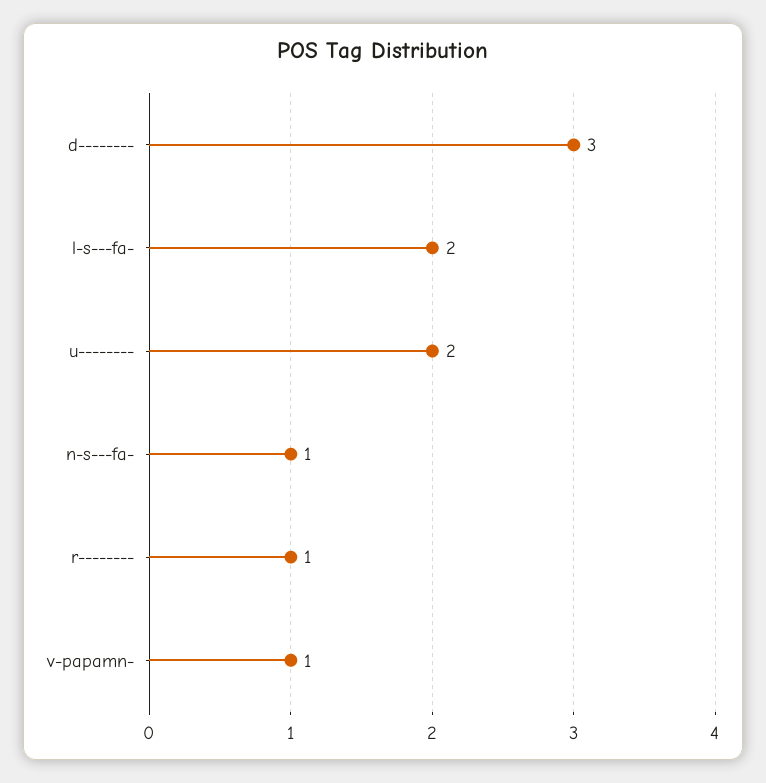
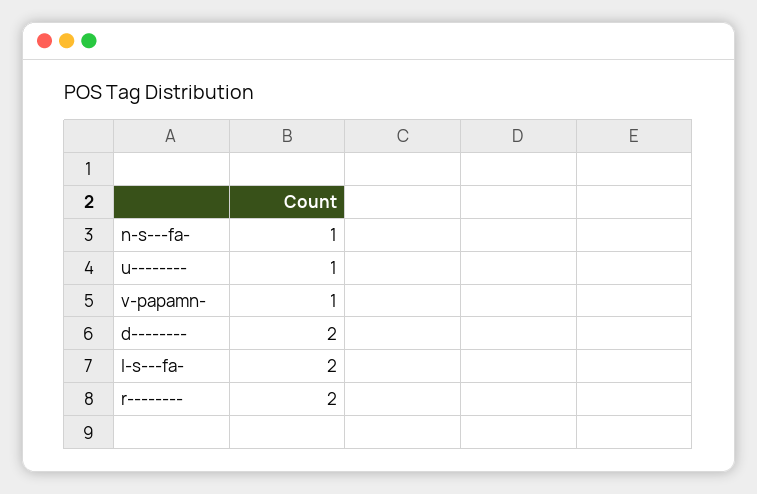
  {
-   "d--------": 3,
+   "d--------": 2,
    "l-s---fa-": 2,
-   "u--------": 2,
+   "u--------": 1,
    "n-s---fa-": 1,
-   "r--------": 1,
+   "r--------": 2,
    "v-papamn-": 1
  }

